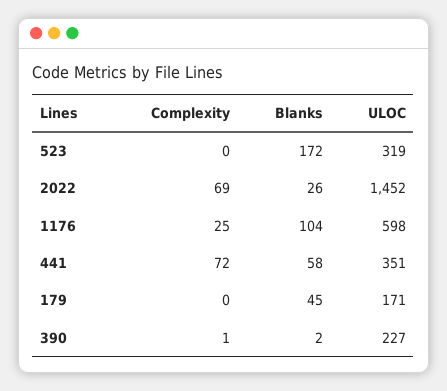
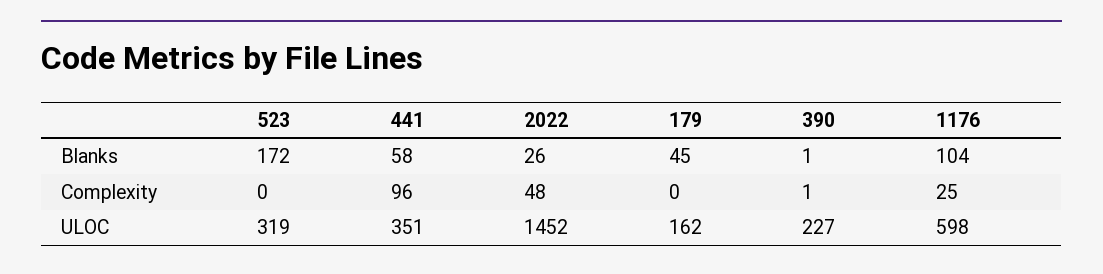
  {
    "Complexity": {
      "523": 0,
-     "2022": 69,
+     "2022": 48,
      "1176": 25,
-     "441": 72,
+     "441": 96,
      "179": 0,
      "390": 1
    },
    "Blanks": {
      "523": 172,
      "2022": 26,
      "1176": 104,
      "441": 58,
      "179": 45,
-     "390": 2
+     "390": 1
    },
    "ULOC": {
      "523": 319,
      "2022": 1452,
      "1176": 598,
      "441": 351,
-     "179": 171,
+     "179": 162,
      "390": 227
    }
  }

